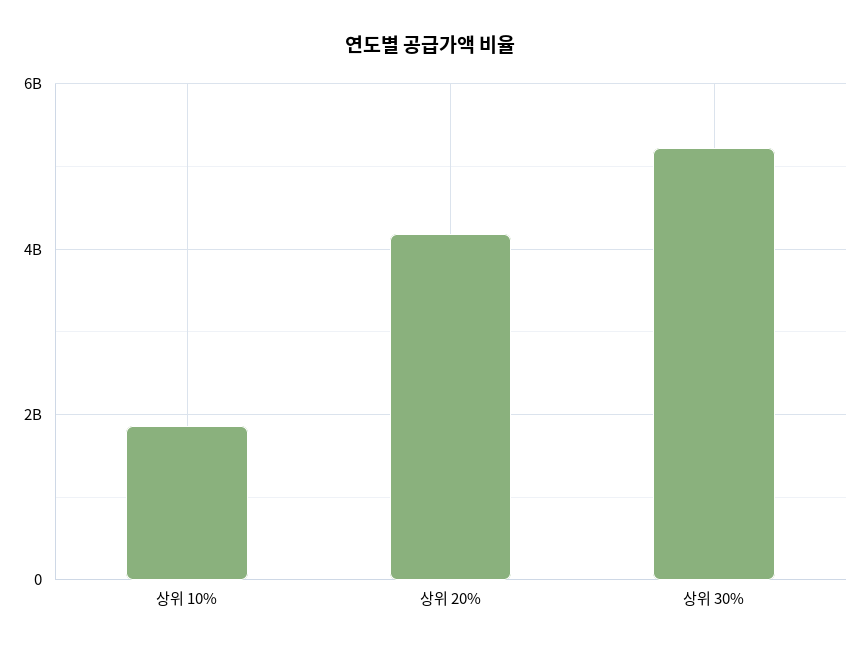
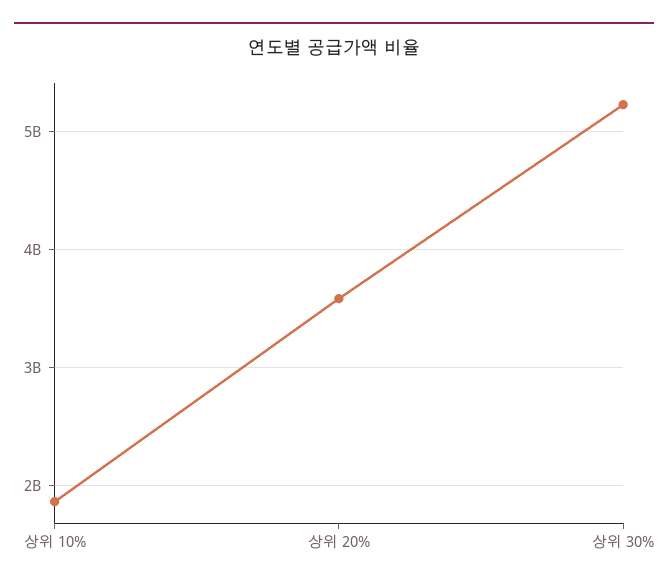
  {
    "상위 10%": 1900000000,
-   "상위 20%": 4200000000,
+   "상위 20%": 3600000000,
    "상위 30%": 5200000000
  }

